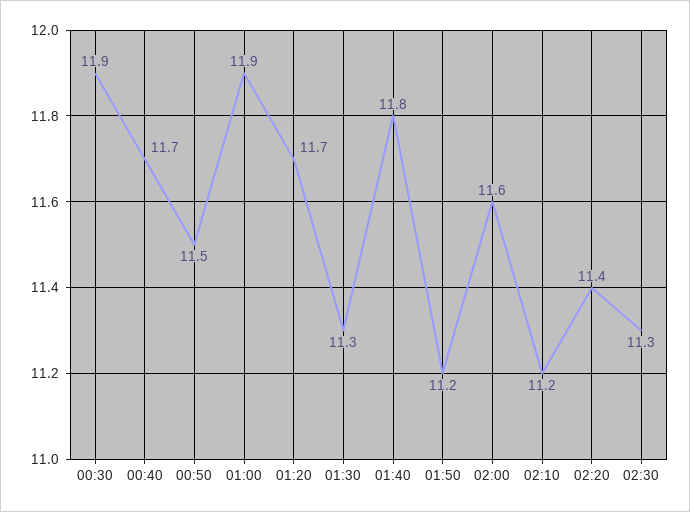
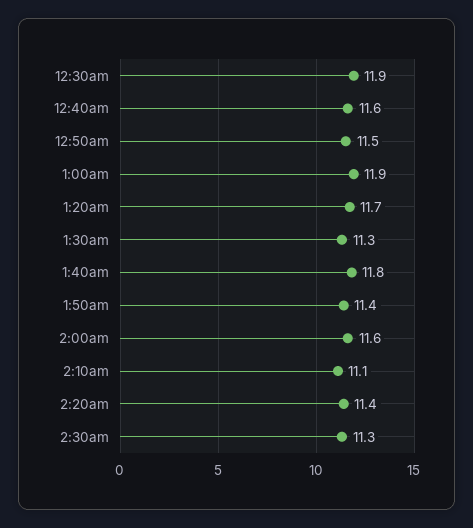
  {
    "00:30": 11.9,
-   "00:40": 11.7,
+   "00:40": 11.6,
    "00:50": 11.5,
    "01:00": 11.9,
    "01:20": 11.7,
    "01:30": 11.3,
    "01:40": 11.8,
-   "01:50": 11.2,
+   "01:50": 11.4,
    "02:00": 11.6,
-   "02:10": 11.2,
+   "02:10": 11.1,
    "02:20": 11.4,
    "02:30": 11.3
  }

